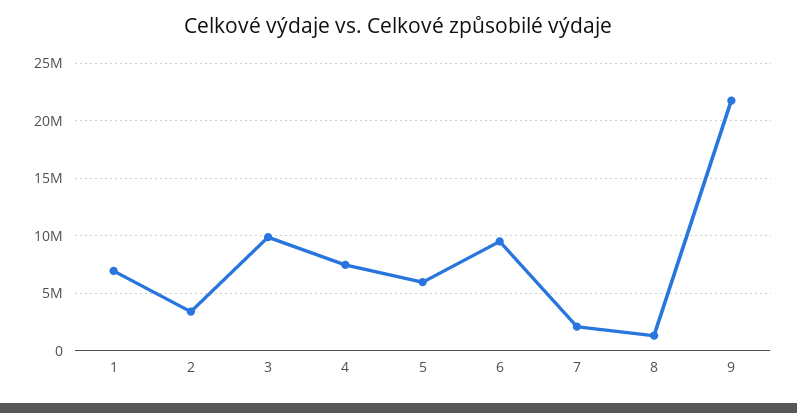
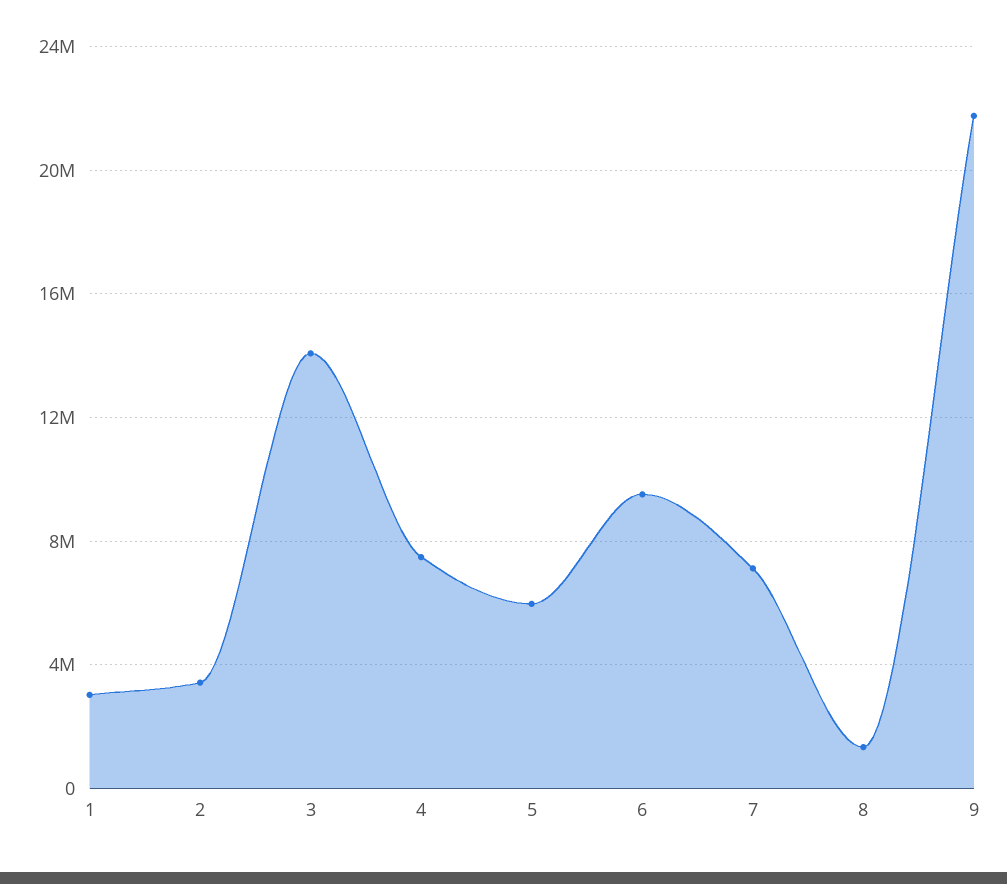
  {
-   "1": 7000000,
+   "1": 3000000,
    "2": 3500000,
-   "3": 10000000,
+   "3": 14000000,
    "4": 7500000,
    "5": 6000000,
    "6": 9500000,
-   "7": 2000000,
+   "7": 7000000,
    "8": 1500000,
    "9": 22000000
  }

